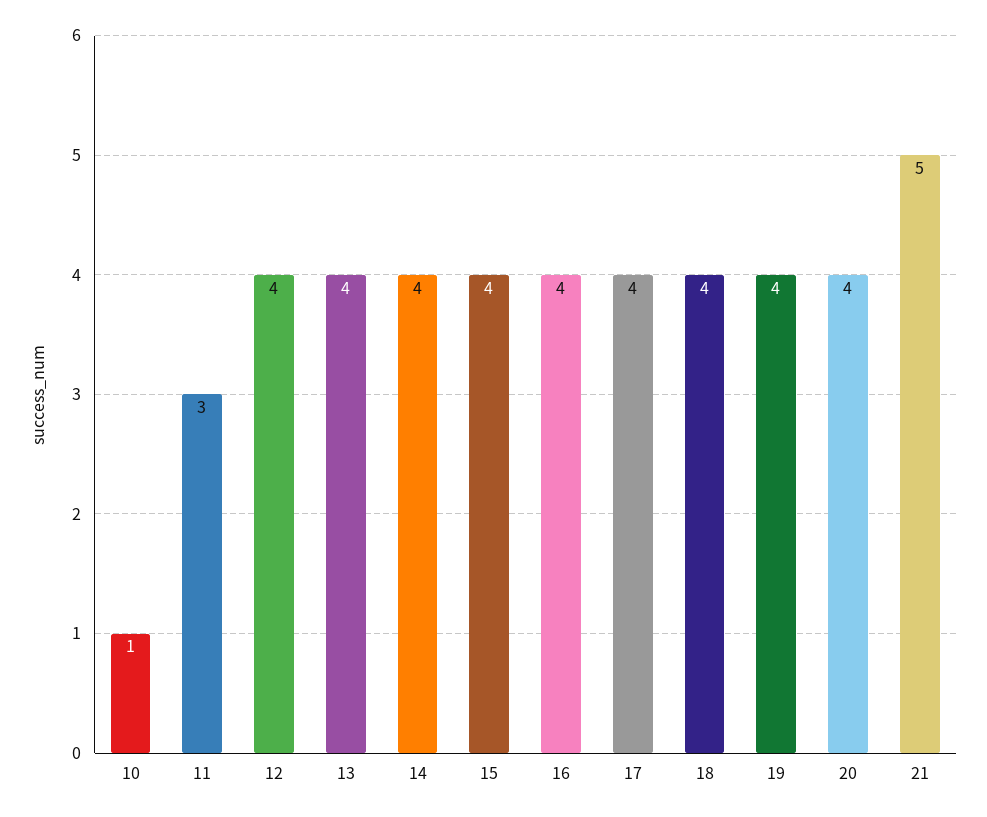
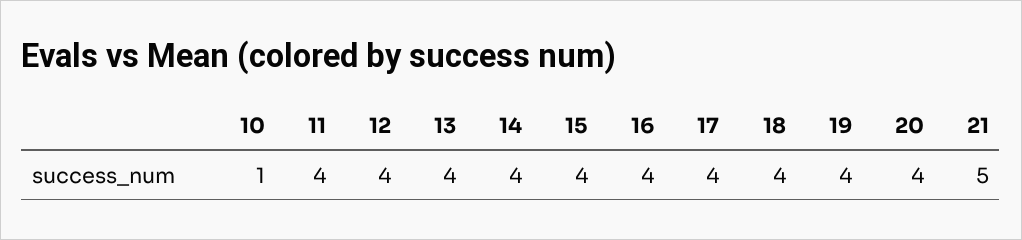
  {
    "10": 1,
-   "11": 3,
+   "11": 4,
    "12": 4,
    "13": 4,
    "14": 4,
    "15": 4,
    "16": 4,
    "17": 4,
    "18": 4,
    "19": 4,
    "20": 4,
    "21": 5
  }

